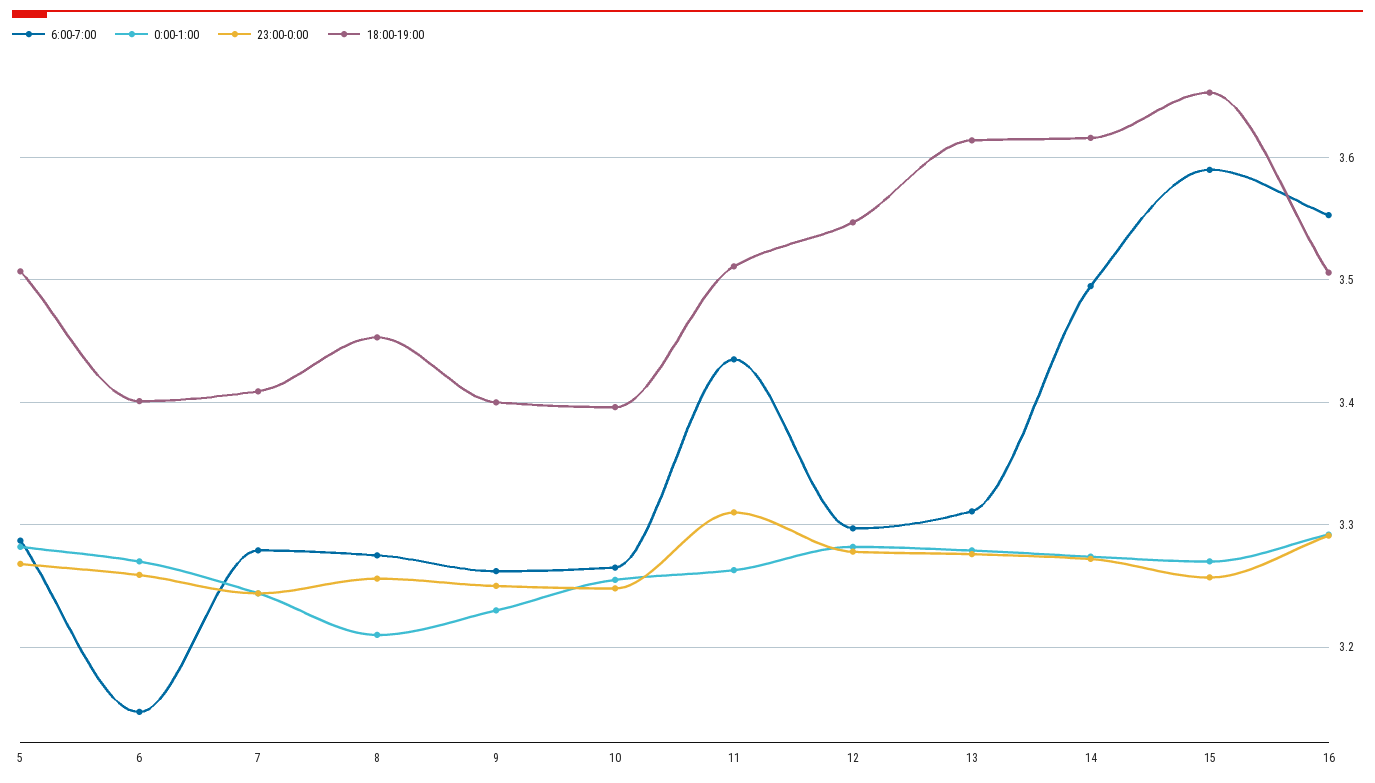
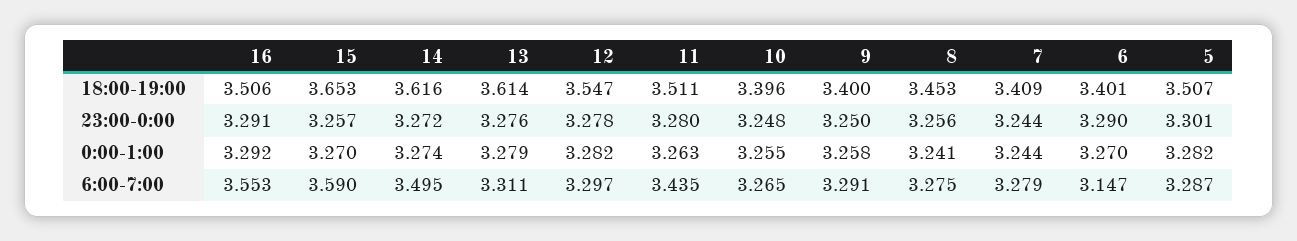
  {
    "6:00-7:00": {
      "5": 3.287,
      "6": 3.147,
      "7": 3.279,
      "8": 3.275,
-     "9": 3.26,
+     "9": 3.291,
      "10": 3.265,
      "11": 3.435,
      "12": 3.297,
      "13": 3.311,
      "14": 3.495,
      "15": 3.59,
      "16": 3.553
    },
    "0:00-1:00": {
      "5": 3.282,
      "6": 3.27,
      "7": 3.244,
-     "8": 3.21,
+     "8": 3.241,
-     "9": 3.23,
+     "9": 3.258,
      "10": 3.255,
      "11": 3.263,
      "12": 3.282,
      "13": 3.279,
      "14": 3.274,
      "15": 3.27,
      "16": 3.292
    },
    "23:00-0:00": {
-     "5": 3.27,
+     "5": 3.301,
-     "6": 3.26,
+     "6": 3.29,
      "7": 3.244,
      "8": 3.256,
      "9": 3.25,
      "10": 3.248,
-     "11": 3.31,
+     "11": 3.28,
      "12": 3.278,
      "13": 3.276,
      "14": 3.272,
      "15": 3.257,
      "16": 3.291
    },
    "18:00-19:00": {
      "5": 3.507,
      "6": 3.401,
      "7": 3.409,
      "8": 3.453,
      "9": 3.4,
      "10": 3.396,
      "11": 3.511,
      "12": 3.547,
      "13": 3.614,
      "14": 3.616,
      "15": 3.653,
      "16": 3.506
    }
  }

